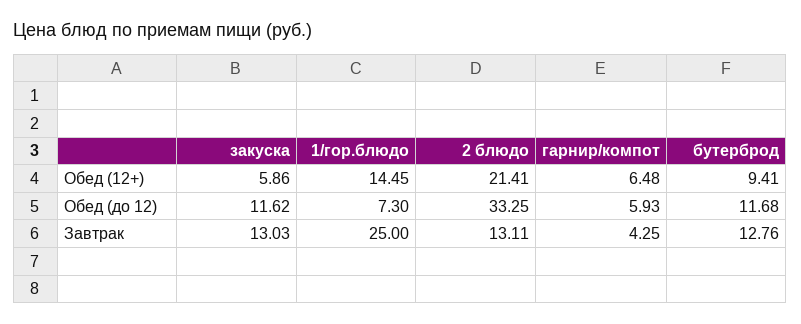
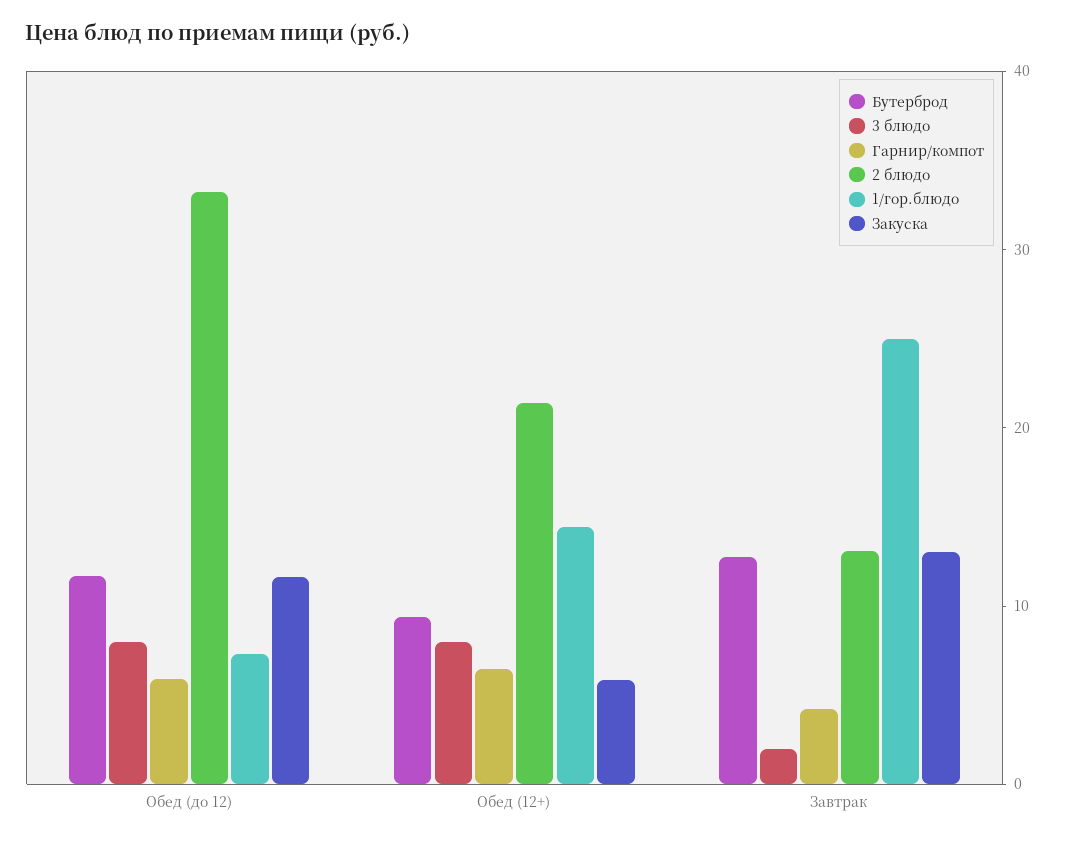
  {
    "закуска": {
      "Обед (12+)": 5.86,
      "Обед (до 12)": 11.62,
      "Завтрак": 13.03
    },
    "1/гор.блюдо": {
      "Обед (12+)": 14.45,
      "Обед (до 12)": 7.3,
      "Завтрак": 25
    },
    "2 блюдо": {
      "Обед (12+)": 21.41,
      "Обед (до 12)": 33.25,
      "Завтрак": 13.11
    },
    "гарнир/компот": {
      "Обед (12+)": 6.48,
      "Обед (до 12)": 5.93,
      "Завтрак": 4.25
    },
    "бутерброд": {
      "Обед (12+)": 9.41,
      "Обед (до 12)": 11.68,
      "Завтрак": 12.76
-   }
+   },
+   "3 блюдо": {
+     "Обед (до 12)": 8,
+     "Обед (12+)": 8,
+     "Завтрак": 2
+   }
  }

